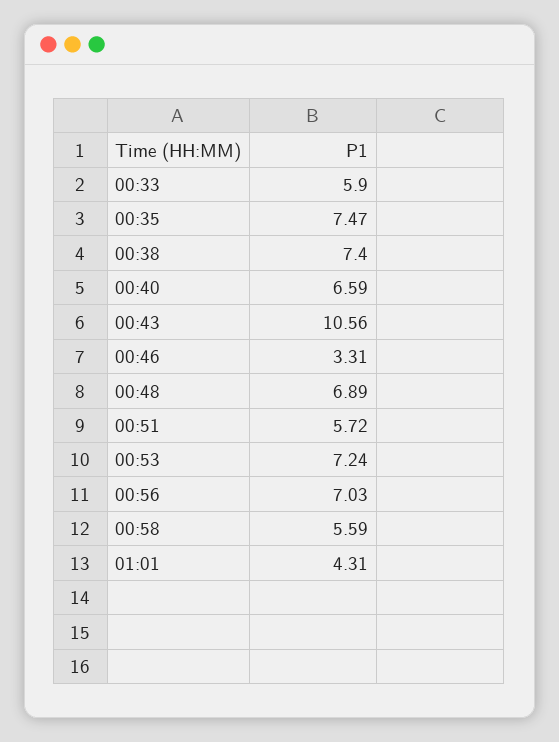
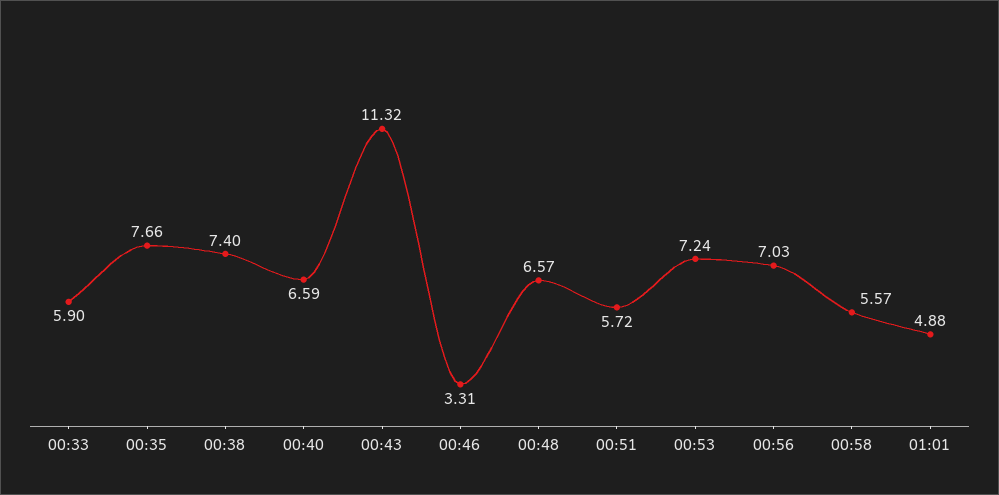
  {
    "00:33": 5.9,
-   "00:35": 7.47,
+   "00:35": 7.66,
    "00:38": 7.4,
    "00:40": 6.59,
-   "00:43": 10.56,
+   "00:43": 11.32,
    "00:46": 3.31,
-   "00:48": 6.89,
+   "00:48": 6.57,
    "00:51": 5.72,
    "00:53": 7.24,
    "00:56": 7.03,
-   "00:58": 5.59,
+   "00:58": 5.57,
-   "01:01": 4.31
+   "01:01": 4.88
  }

